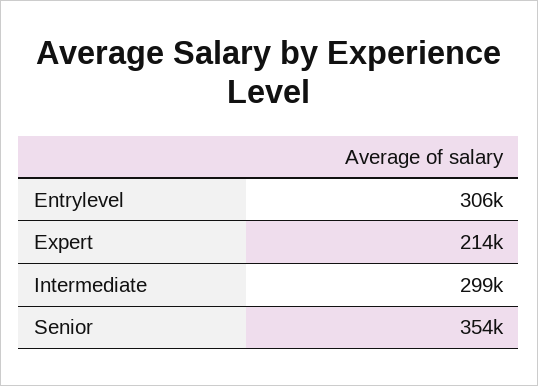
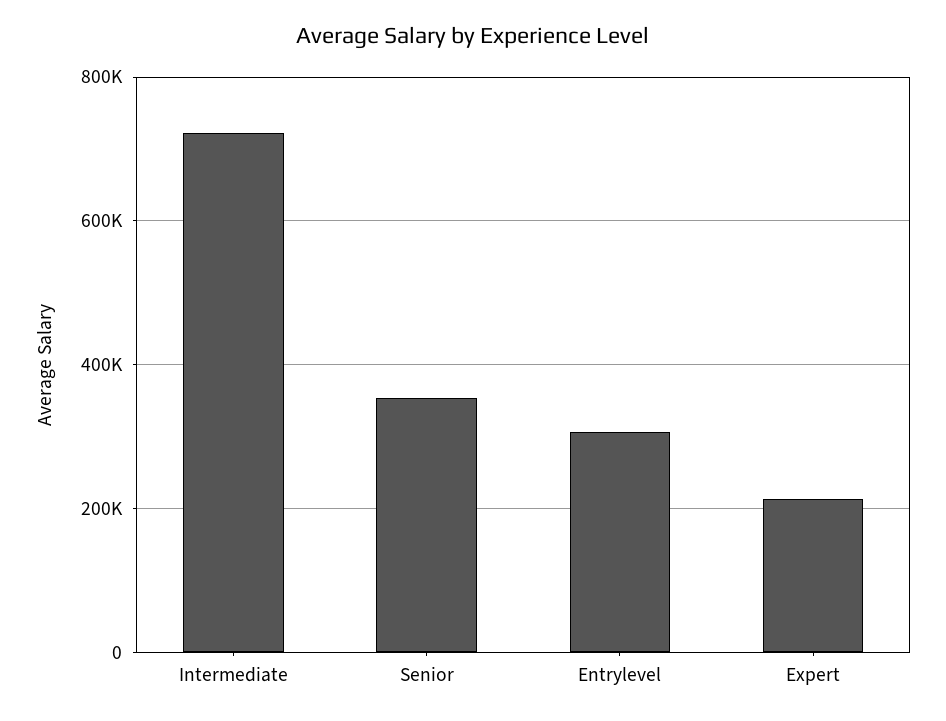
  {
    "Entrylevel": 306000,
    "Expert": 214000,
-   "Intermediate": 299000,
+   "Intermediate": 720000,
    "Senior": 354000
  }

